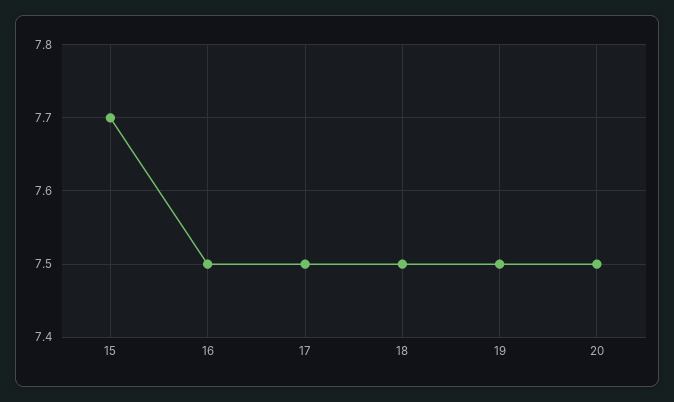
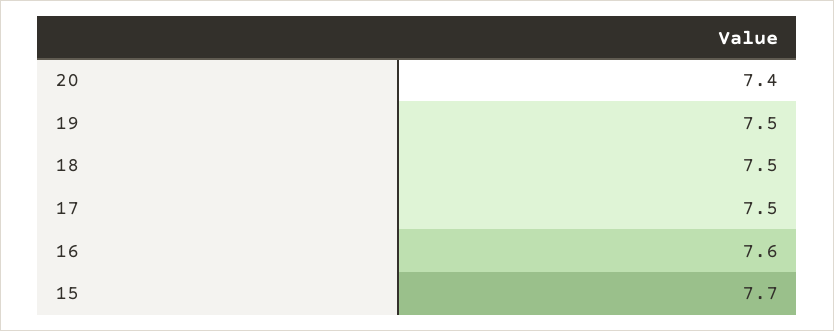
  {
    "15": 7.7,
-   "16": 7.5,
+   "16": 7.6,
    "17": 7.5,
    "18": 7.5,
    "19": 7.5,
-   "20": 7.5
+   "20": 7.4
  }

